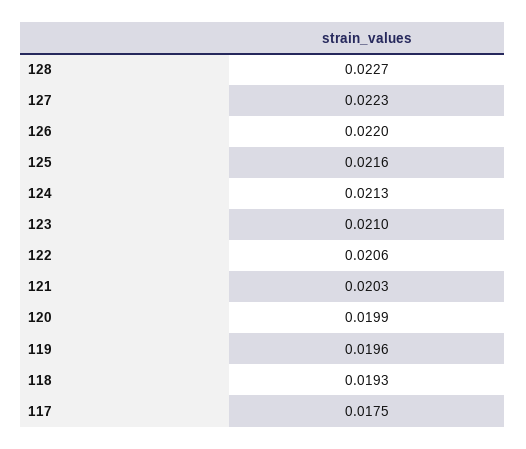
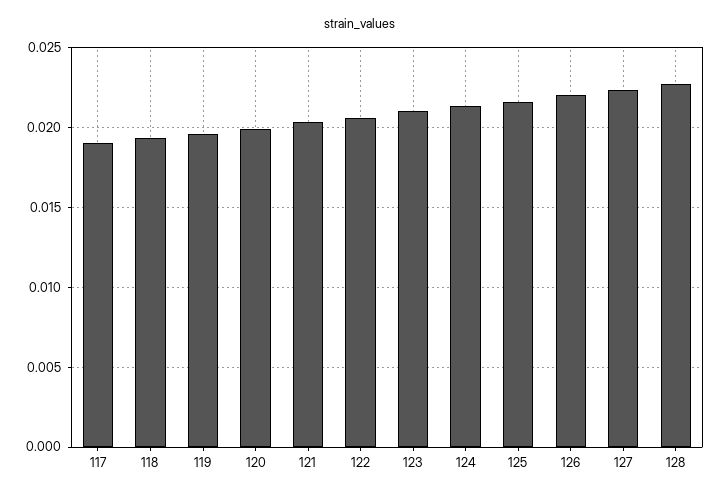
  {
    "128": 0.0227,
    "127": 0.0223,
    "126": 0.022,
    "125": 0.0216,
    "124": 0.0213,
    "123": 0.021,
    "122": 0.0206,
    "121": 0.0203,
    "120": 0.0199,
    "119": 0.0196,
    "118": 0.0193,
-   "117": 0.0175
+   "117": 0.019
  }

